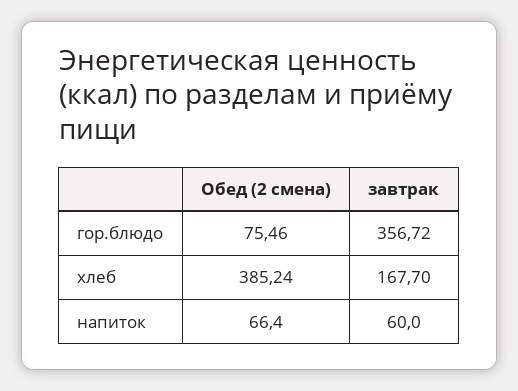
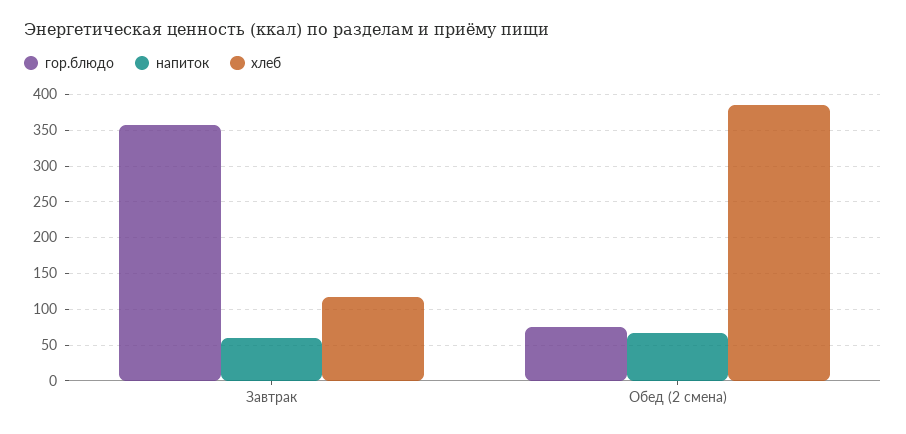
  {
    "гор.блюдо": {
      "Обед (2 смена)": 75.46,
      "завтрак": 356.72
    },
    "хлеб": {
      "Обед (2 смена)": 385.24,
-     "завтрак": 167.7
+     "завтрак": 120
    },
    "напиток": {
      "Обед (2 смена)": 66.4,
      "завтрак": 60
    }
  }

